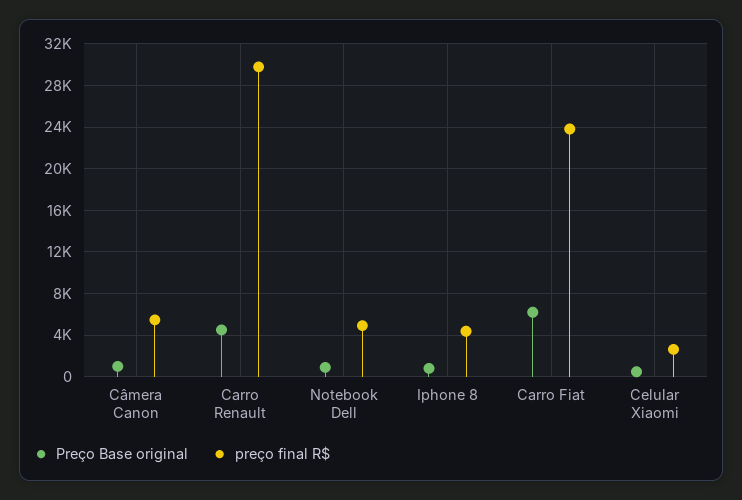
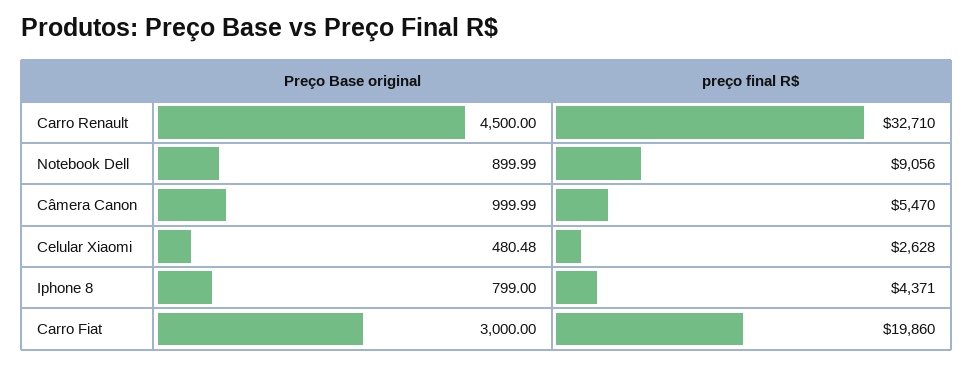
  {
    "Preço Base original": {
      "Câmera Canon": 999.99,
      "Carro Renault": 4500,
      "Notebook Dell": 899.99,
      "Iphone 8": 799,
-     "Carro Fiat": 6000,
+     "Carro Fiat": 3000,
      "Celular Xiaomi": 480.48
    },
    "preço final R$": {
      "Câmera Canon": 5470,
-     "Carro Renault": 30000,
+     "Carro Renault": 32710,
-     "Notebook Dell": 5000,
+     "Notebook Dell": 9056,
      "Iphone 8": 4371,
-     "Carro Fiat": 24000,
+     "Carro Fiat": 19860,
      "Celular Xiaomi": 2628
    }
  }

